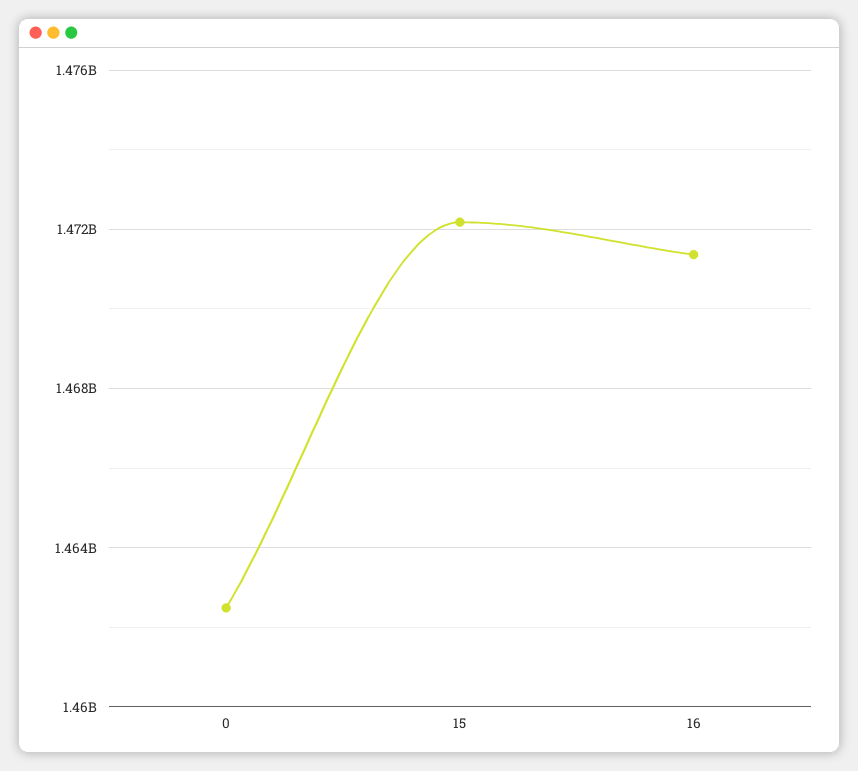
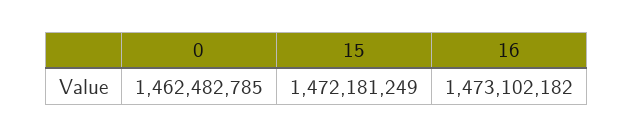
  {
    "0": 1462482785,
    "15": 1472181249,
-   "16": 1471500000
+   "16": 1473102182
  }

